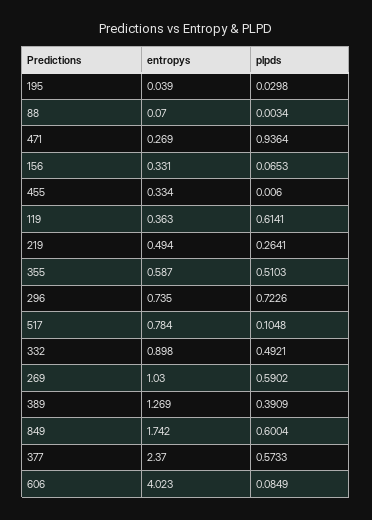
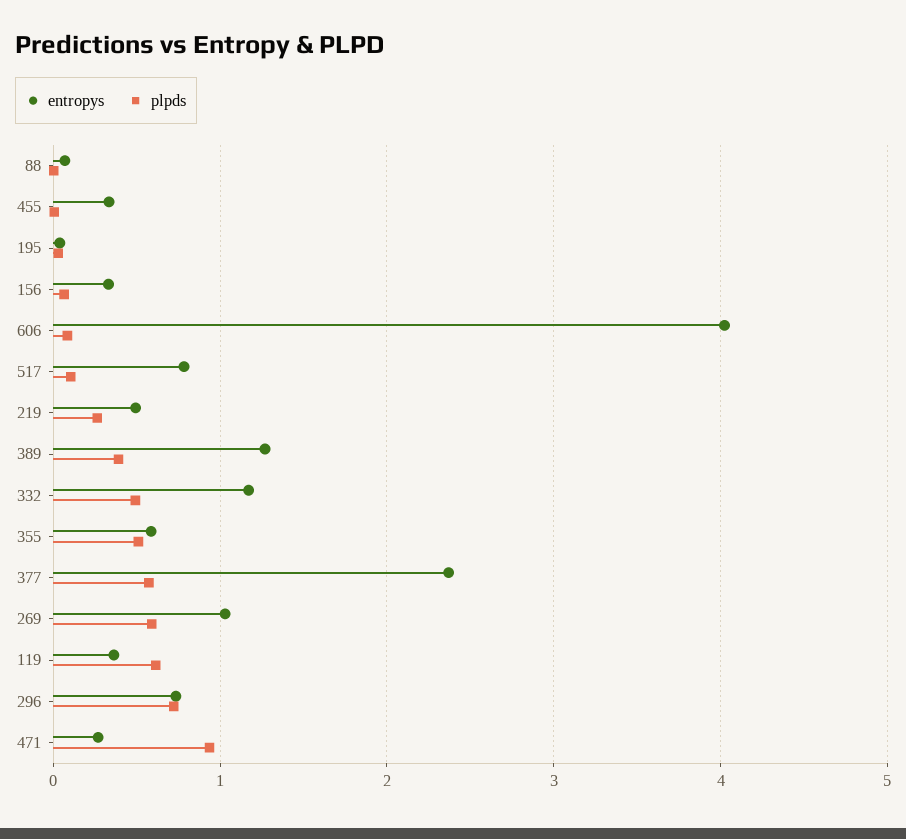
  {
    "entropys": {
      "195": 0.039,
      "88": 0.07,
      "471": 0.269,
      "156": 0.331,
      "455": 0.334,
      "119": 0.363,
      "219": 0.494,
      "355": 0.587,
      "296": 0.735,
      "517": 0.784,
-     "332": 0.898,
+     "332": 1.2,
      "269": 1.03,
      "389": 1.269,
-     "849": 1.742,
      "377": 2.37,
      "606": 4.023
    },
    "plpds": {
      "195": 0.0298,
      "88": 0.0034,
      "471": 0.9364,
      "156": 0.0653,
      "455": 0.006,
      "119": 0.6141,
      "219": 0.2641,
      "355": 0.5103,
      "296": 0.7226,
      "517": 0.1048,
      "332": 0.4921,
      "269": 0.5902,
      "389": 0.3909,
-     "849": 0.6004,
      "377": 0.5733,
      "606": 0.0849
    }
  }

